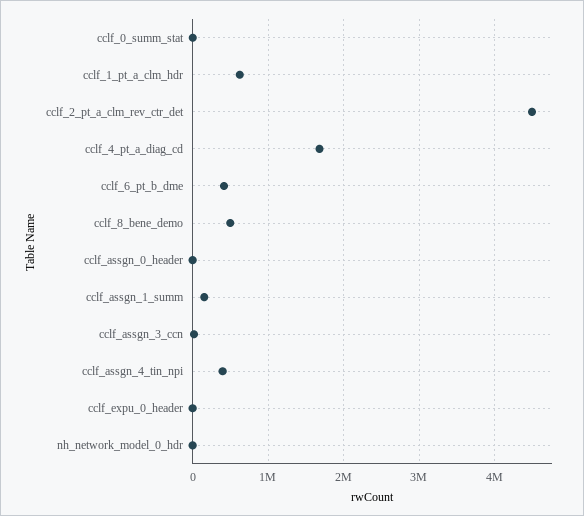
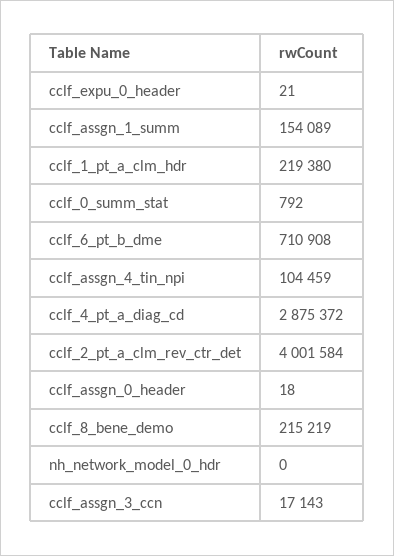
  {
    "cclf_0_summ_stat": 792,
-   "cclf_1_pt_a_clm_hdr": 600000,
+   "cclf_1_pt_a_clm_hdr": 219380,
-   "cclf_2_pt_a_clm_rev_ctr_det": 4500000,
+   "cclf_2_pt_a_clm_rev_ctr_det": 4001584,
-   "cclf_4_pt_a_diag_cd": 1700000,
+   "cclf_4_pt_a_diag_cd": 2875372,
-   "cclf_6_pt_b_dme": 400000,
+   "cclf_6_pt_b_dme": 710908,
-   "cclf_8_bene_demo": 500000,
+   "cclf_8_bene_demo": 215219,
    "cclf_assgn_0_header": 18,
    "cclf_assgn_1_summ": 154089,
    "cclf_assgn_3_ccn": 17143,
-   "cclf_assgn_4_tin_npi": 400000,
+   "cclf_assgn_4_tin_npi": 104459,
    "cclf_expu_0_header": 21,
    "nh_network_model_0_hdr": 0
  }

